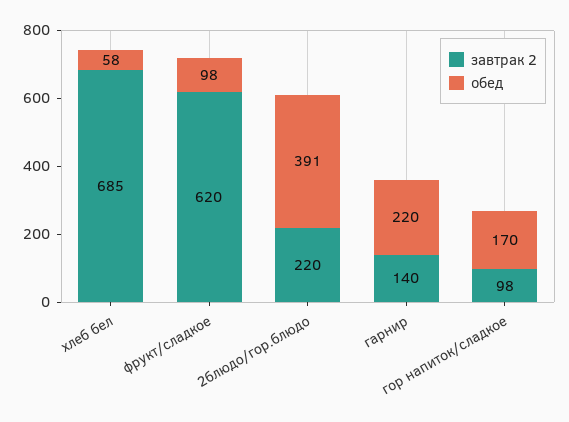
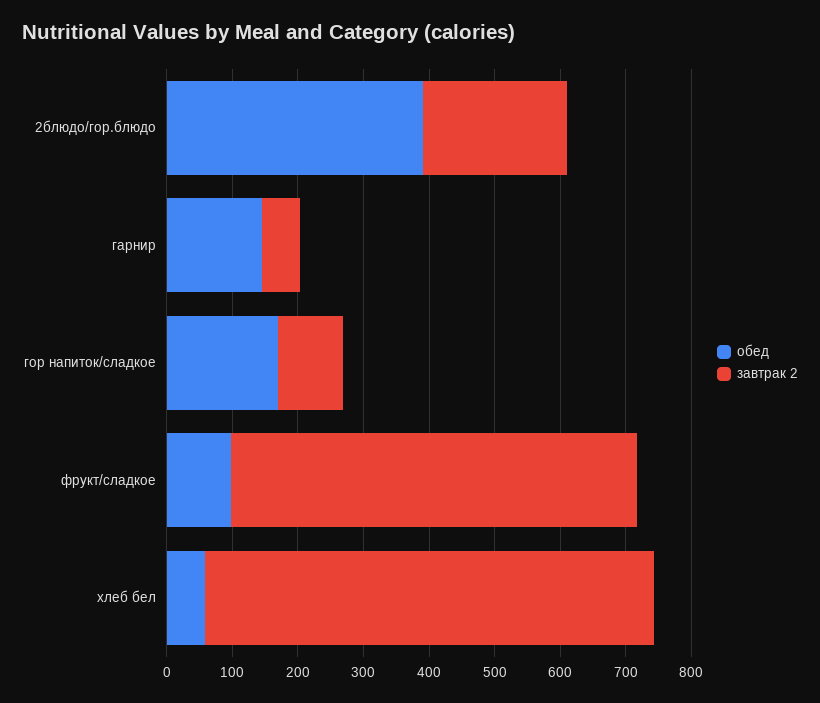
  {
    "завтрак 2": {
      "хлеб бел": 685,
      "фрукт/сладкое": 620,
      "2блюдо/гор.блюдо": 220,
-     "гарнир": 140,
+     "гарнир": 60,
      "гор напиток/сладкое": 98
    },
    "обед": {
      "хлеб бел": 58,
      "фрукт/сладкое": 98,
      "2блюдо/гор.блюдо": 391,
-     "гарнир": 220,
+     "гарнир": 140,
      "гор напиток/сладкое": 170
    }
  }

